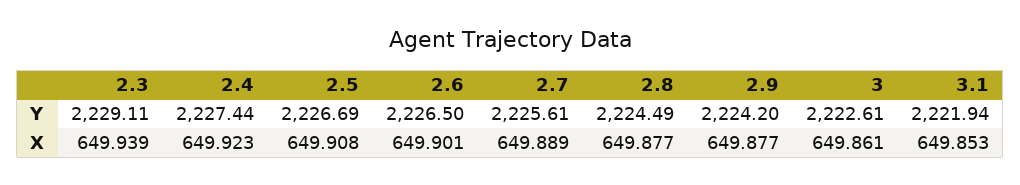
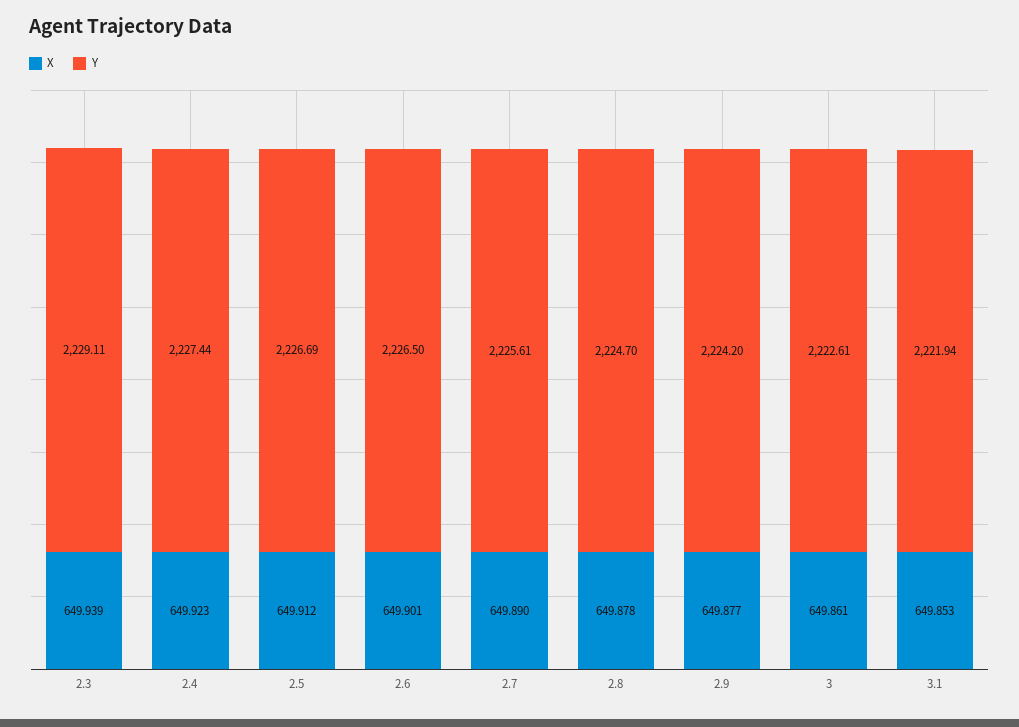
  {
    "Y": {
      "2.3": 2229.11,
      "2.4": 2227.44,
      "2.5": 2226.69,
      "2.6": 2226.5,
      "2.7": 2225.61,
-     "2.8": 2224.49,
+     "2.8": 2224.7,
      "2.9": 2224.2,
      "3": 2222.61,
      "3.1": 2221.94
    },
    "X": {
      "2.3": 649.939,
      "2.4": 649.923,
-     "2.5": 649.908,
+     "2.5": 649.912,
      "2.6": 649.901,
-     "2.7": 649.889,
+     "2.7": 649.89,
-     "2.8": 649.877,
+     "2.8": 649.878,
      "2.9": 649.877,
      "3": 649.861,
      "3.1": 649.853
    }
  }

